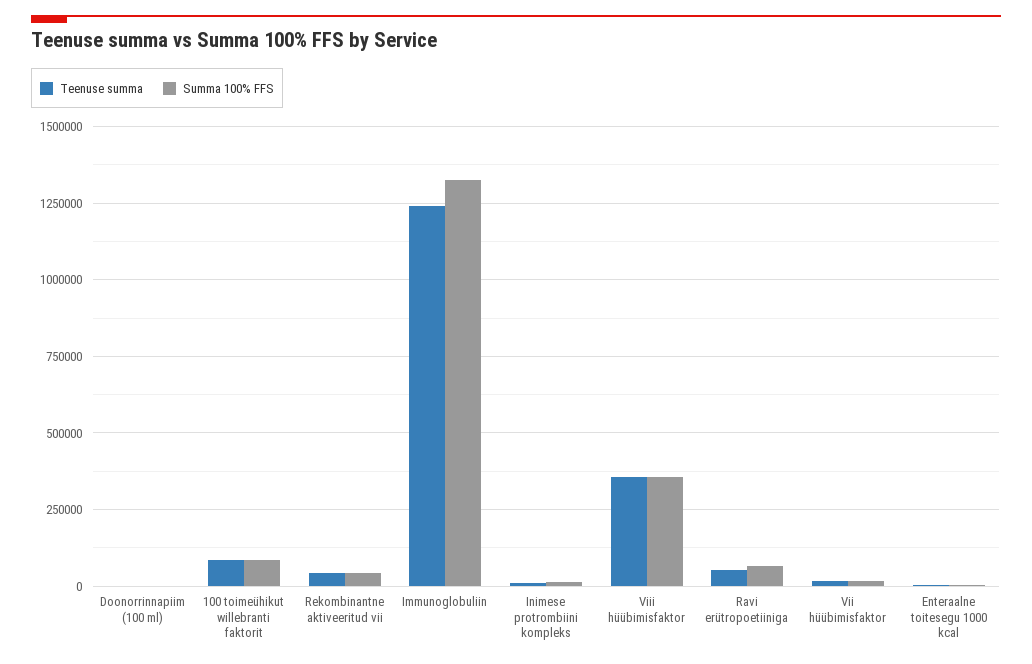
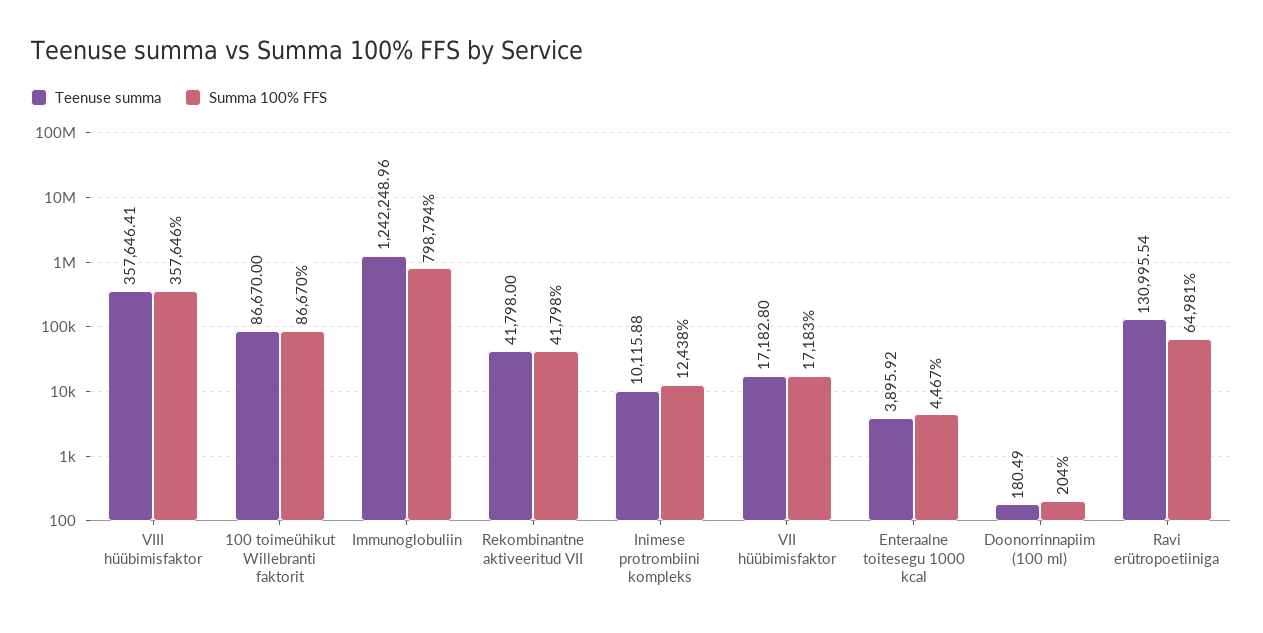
  {
    "Teenuse summa": {
      "Doonorrinnapiim (100 ml)": 180.49,
      "100 toimeühikut willebranti faktorit": 86670,
      "Rekombinantne aktiveeritud vii": 41798,
      "Immunoglobuliin": 1242248.96,
      "Inimese protrombiini kompleks": 10115.88,
      "Viii hüübimisfaktor": 357646.41,
-     "Ravi erütropoetiiniga": 50000,
+     "Ravi erütropoetiiniga": 130995.54,
      "Vii hüübimisfaktor": 17182.8,
      "Enteraalne toitesegu 1000 kcal": 3895.92
    },
    "Summa 100% FFS": {
      "Doonorrinnapiim (100 ml)": 204,
      "100 toimeühikut willebranti faktorit": 86670,
      "Rekombinantne aktiveeritud vii": 41798,
-     "Immunoglobuliin": 1325000,
+     "Immunoglobuliin": 798794,
      "Inimese protrombiini kompleks": 12438,
      "Viii hüübimisfaktor": 357646,
      "Ravi erütropoetiiniga": 64981,
      "Vii hüübimisfaktor": 17183,
      "Enteraalne toitesegu 1000 kcal": 4467
    }
  }

